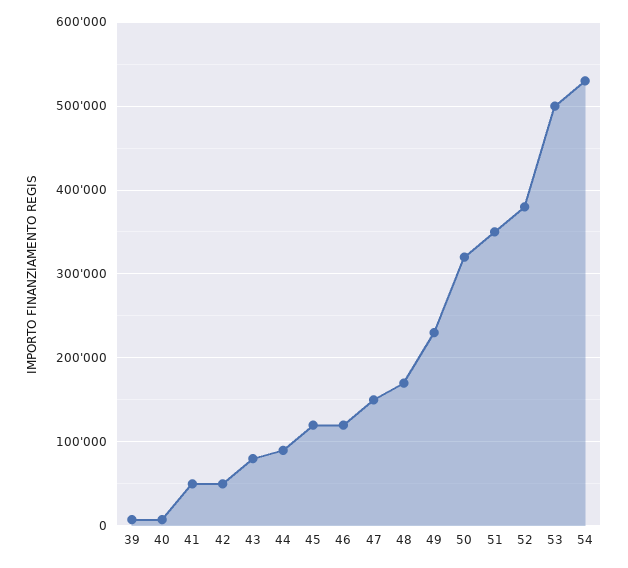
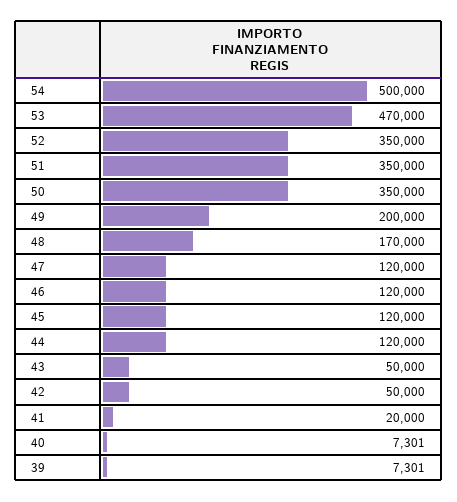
  {
    "39": 7301,
    "40": 7301,
-   "41": 50000,
+   "41": 20000,
    "42": 50000,
-   "43": 80000,
+   "43": 50000,
-   "44": 90000,
+   "44": 120000,
    "45": 120000,
    "46": 120000,
-   "47": 150000,
+   "47": 120000,
    "48": 170000,
-   "49": 230000,
+   "49": 200000,
-   "50": 320000,
+   "50": 350000,
    "51": 350000,
-   "52": 380000,
+   "52": 350000,
-   "53": 500000,
+   "53": 470000,
-   "54": 530000
+   "54": 500000
  }

